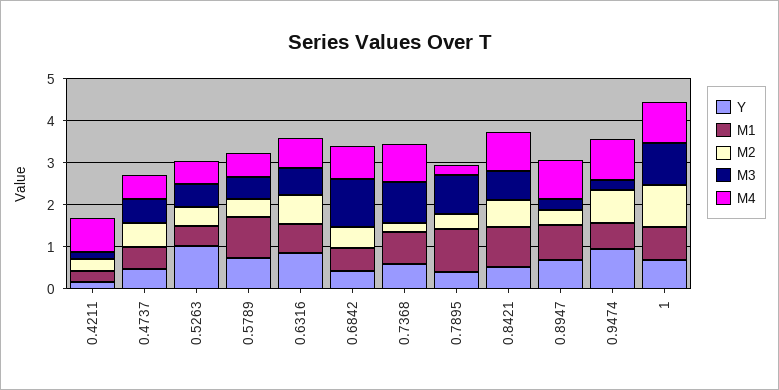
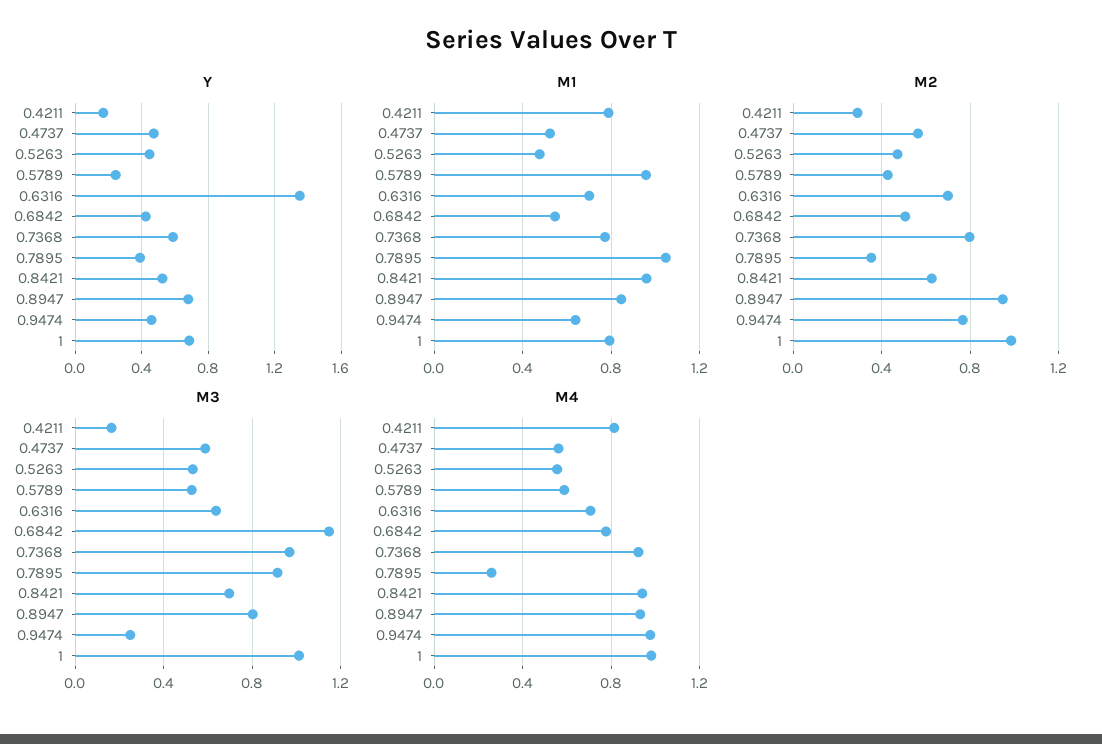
  {
    "Y": {
      "0.4211": 0.15,
      "0.4737": 0.45,
-     "0.5263": 1,
+     "0.5263": 0.45,
-     "0.5789": 0.8,
+     "0.5789": 0.25,
-     "0.6316": 0.8,
+     "0.6316": 1.35,
      "0.6842": 0.4,
      "0.7368": 0.6,
      "0.7895": 0.4,
      "0.8421": 0.5,
      "0.8947": 0.7,
-     "0.9474": 1,
+     "0.9474": 0.45,
      "1": 0.7
    },
    "M1": {
-     "0.4211": 0.2,
+     "0.4211": 0.8,
      "0.4737": 0.5,
      "0.5263": 0.5,
      "0.5789": 0.95,
      "0.6316": 0.7,
      "0.6842": 0.55,
      "0.7368": 0.75,
      "0.7895": 1.05,
      "0.8421": 0.95,
      "0.8947": 0.85,
      "0.9474": 0.65,
      "1": 0.8
    },
    "M2": {
      "0.4211": 0.3,
      "0.4737": 0.55,
      "0.5263": 0.45,
      "0.5789": 0.45,
      "0.6316": 0.7,
      "0.6842": 0.5,
-     "0.7368": 0.2,
+     "0.7368": 0.8,
      "0.7895": 0.35,
      "0.8421": 0.65,
-     "0.8947": 0.4,
+     "0.8947": 0.95,
      "0.9474": 0.75,
      "1": 1
    },
    "M3": {
      "0.4211": 0.15,
      "0.4737": 0.6,
      "0.5263": 0.55,
      "0.5789": 0.55,
      "0.6316": 0.65,
      "0.6842": 1.15,
      "0.7368": 0.95,
      "0.7895": 0.9,
      "0.8421": 0.7,
-     "0.8947": 0.2,
+     "0.8947": 0.8,
      "0.9474": 0.25,
      "1": 1
    },
    "M4": {
      "0.4211": 0.8,
      "0.4737": 0.55,
      "0.5263": 0.55,
      "0.5789": 0.6,
      "0.6316": 0.7,
      "0.6842": 0.8,
      "0.7368": 0.9,
      "0.7895": 0.25,
      "0.8421": 0.95,
      "0.8947": 0.95,
      "0.9474": 1,
      "1": 1
    }
  }

